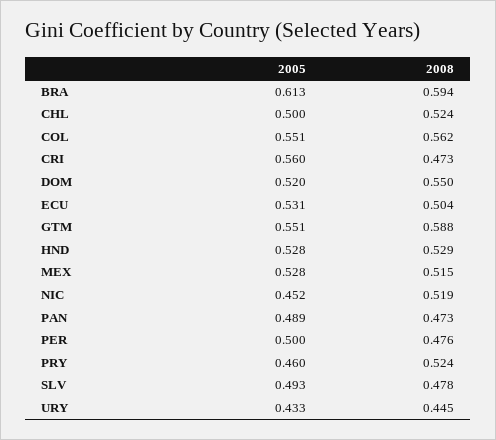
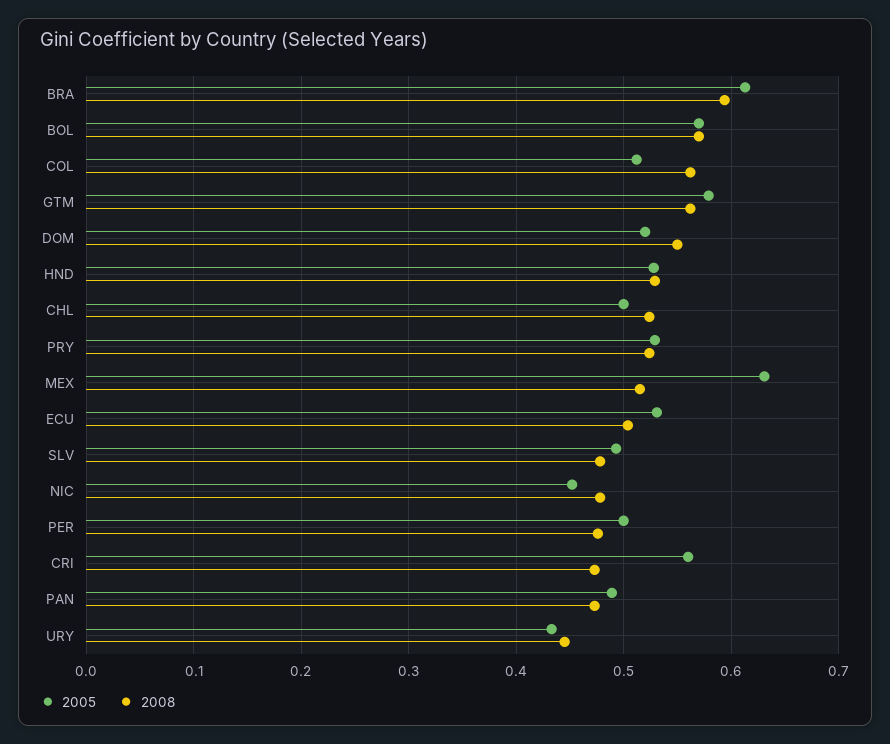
  {
    "2005": {
      "BRA": 0.613,
      "CHL": 0.5,
-     "COL": 0.551,
+     "COL": 0.51,
      "CRI": 0.56,
      "DOM": 0.52,
      "ECU": 0.531,
-     "GTM": 0.551,
+     "GTM": 0.58,
      "HND": 0.528,
-     "MEX": 0.528,
+     "MEX": 0.63,
      "NIC": 0.452,
      "PAN": 0.489,
      "PER": 0.5,
-     "PRY": 0.46,
+     "PRY": 0.53,
      "SLV": 0.493,
-     "URY": 0.433
+     "URY": 0.433,
+     "BOL": 0.57
    },
    "2008": {
      "BRA": 0.594,
      "CHL": 0.524,
      "COL": 0.562,
      "CRI": 0.473,
      "DOM": 0.55,
      "ECU": 0.504,
-     "GTM": 0.588,
+     "GTM": 0.56,
      "HND": 0.529,
      "MEX": 0.515,
-     "NIC": 0.519,
+     "NIC": 0.48,
      "PAN": 0.473,
      "PER": 0.476,
      "PRY": 0.524,
      "SLV": 0.478,
-     "URY": 0.445
+     "URY": 0.445,
+     "BOL": 0.57
    }
  }

